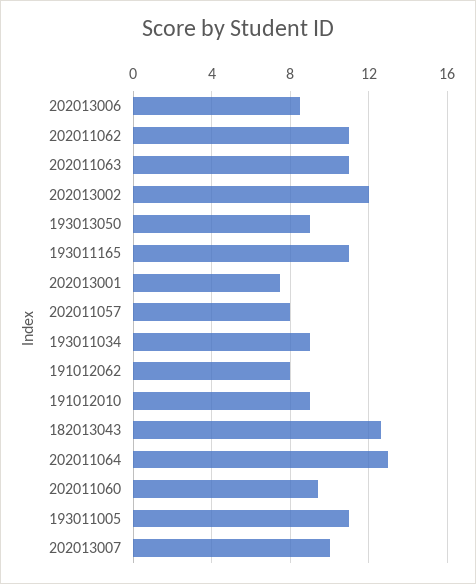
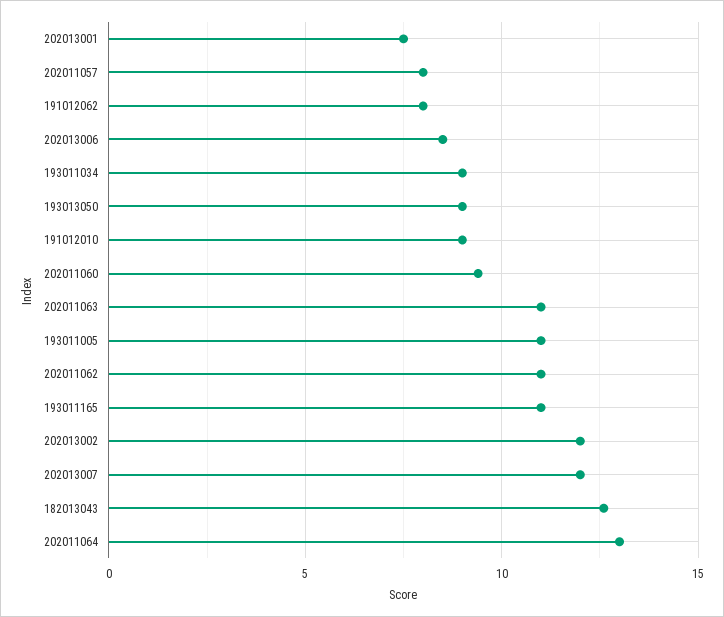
  {
    "202013006": 8.5,
    "202011062": 11,
    "202011063": 11,
    "202013002": 12,
    "193013050": 9,
    "193011165": 11,
    "202013001": 7.5,
    "202011057": 8,
    "193011034": 9,
    "191012062": 8,
    "191012010": 9,
    "182013043": 12.5,
    "202011064": 13,
    "202011060": 9.5,
    "193011005": 11,
-   "202013007": 10
+   "202013007": 12
  }

